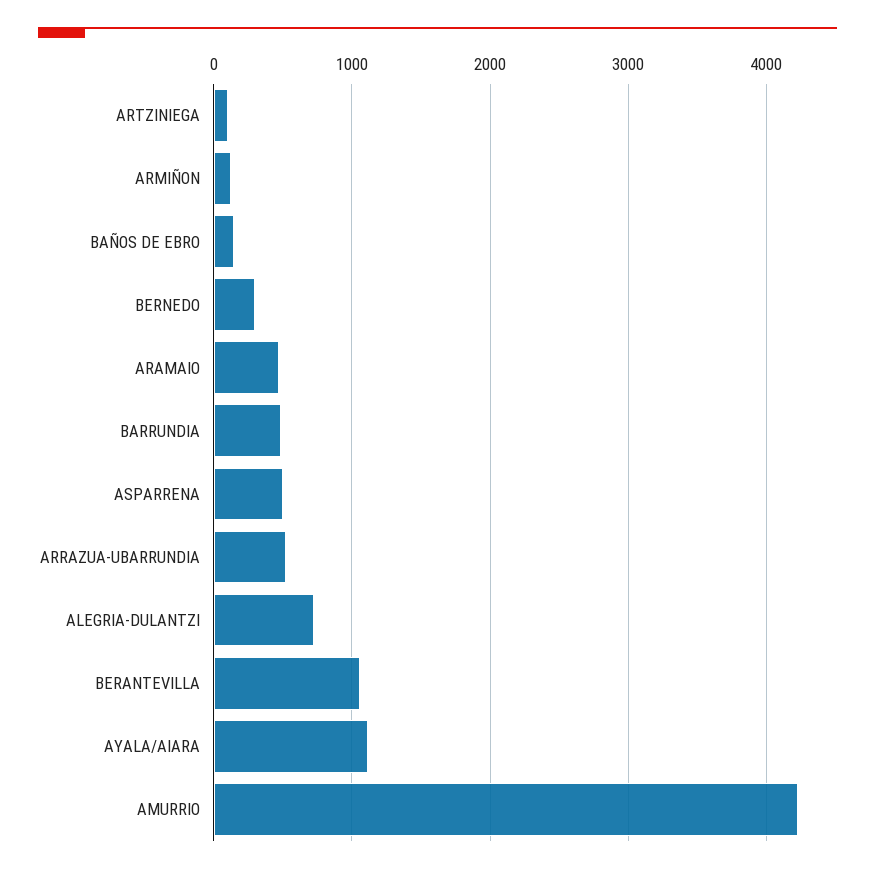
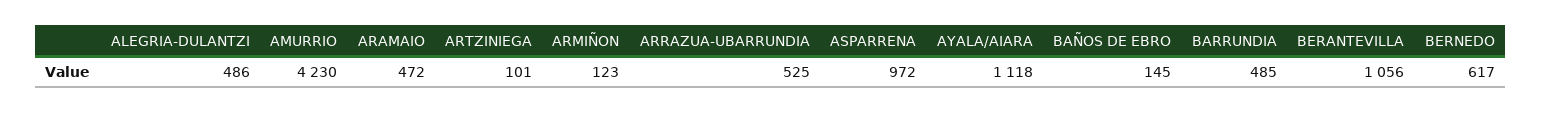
  {
    "ARTZINIEGA": 101,
    "ARMIÑON": 123,
    "BAÑOS DE EBRO": 145,
-   "BERNEDO": 300,
+   "BERNEDO": 617,
    "ARAMAIO": 472,
    "BARRUNDIA": 485,
-   "ASPARRENA": 500,
+   "ASPARRENA": 972,
    "ARRAZUA-UBARRUNDIA": 525,
-   "ALEGRIA-DULANTZI": 700,
+   "ALEGRIA-DULANTZI": 486,
    "BERANTEVILLA": 1056,
    "AYALA/AIARA": 1118,
    "AMURRIO": 4230
  }

